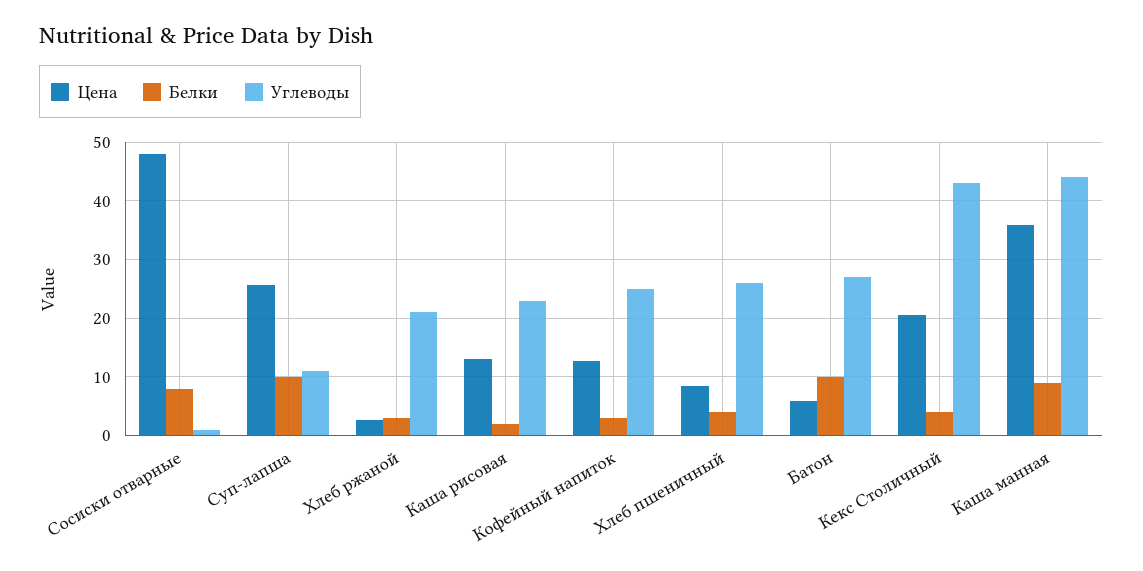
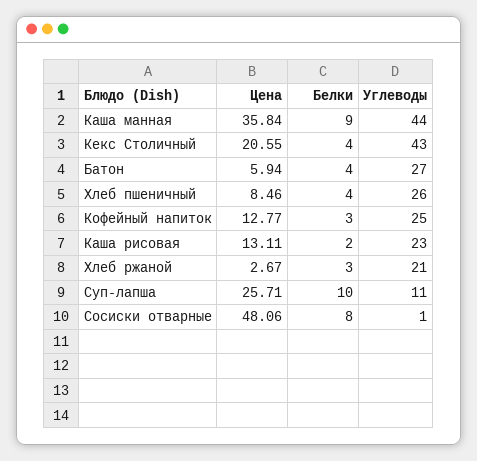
  {
    "Цена": {
      "Сосиски отварные": 48.06,
      "Суп-лапша": 25.71,
      "Хлеб ржаной": 2.67,
      "Каша рисовая": 13.11,
      "Кофейный напиток": 12.77,
      "Хлеб пшеничный": 8.46,
      "Батон": 5.94,
      "Кекс Столичный": 20.55,
      "Каша манная": 35.84
    },
    "Белки": {
      "Сосиски отварные": 8,
      "Суп-лапша": 10,
      "Хлеб ржаной": 3,
      "Каша рисовая": 2,
      "Кофейный напиток": 3,
      "Хлеб пшеничный": 4,
-     "Батон": 10,
+     "Батон": 4,
      "Кекс Столичный": 4,
      "Каша манная": 9
    },
    "Углеводы": {
      "Сосиски отварные": 1,
      "Суп-лапша": 11,
      "Хлеб ржаной": 21,
      "Каша рисовая": 23,
      "Кофейный напиток": 25,
      "Хлеб пшеничный": 26,
      "Батон": 27,
      "Кекс Столичный": 43,
      "Каша манная": 44
    }
  }

